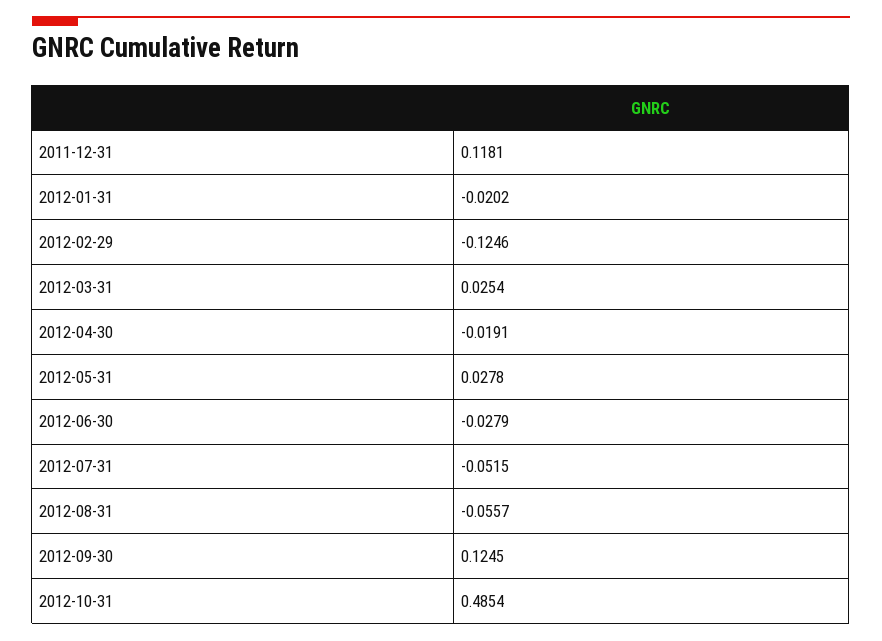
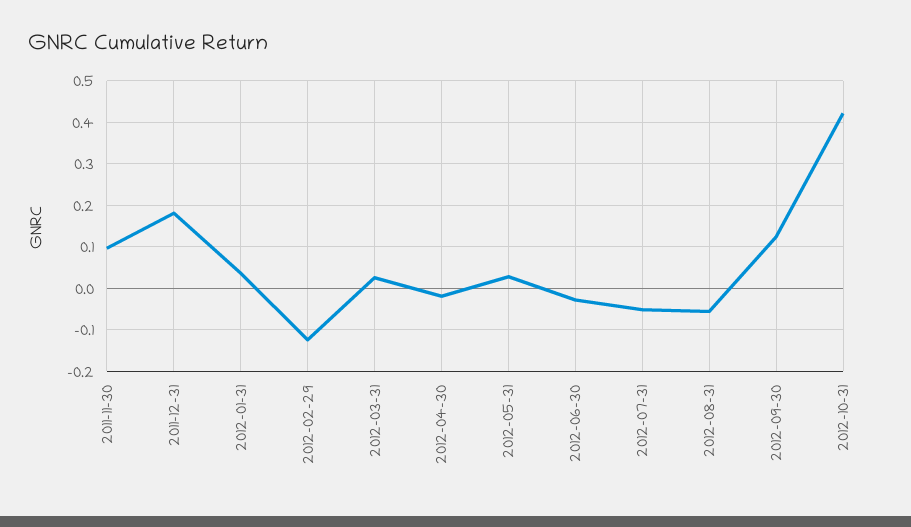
  {
-   "2011-12-31": 0.1181,
+   "2011-12-31": 0.18,
-   "2012-01-31": -0.0202,
+   "2012-01-31": 0.04,
    "2012-02-29": -0.1246,
    "2012-03-31": 0.0254,
    "2012-04-30": -0.0191,
    "2012-05-31": 0.0278,
    "2012-06-30": -0.0279,
    "2012-07-31": -0.0515,
    "2012-08-31": -0.0557,
    "2012-09-30": 0.1245,
-   "2012-10-31": 0.4854
+   "2012-10-31": 0.42,
+   "2011-11-30": 0.1
  }

